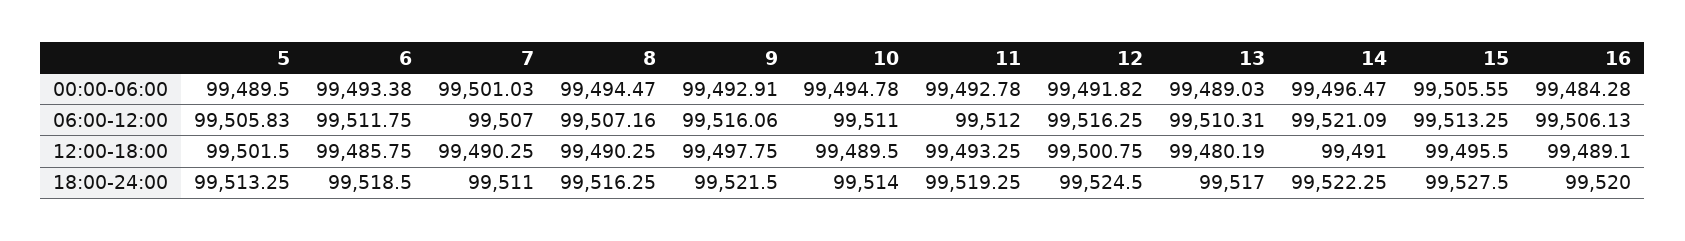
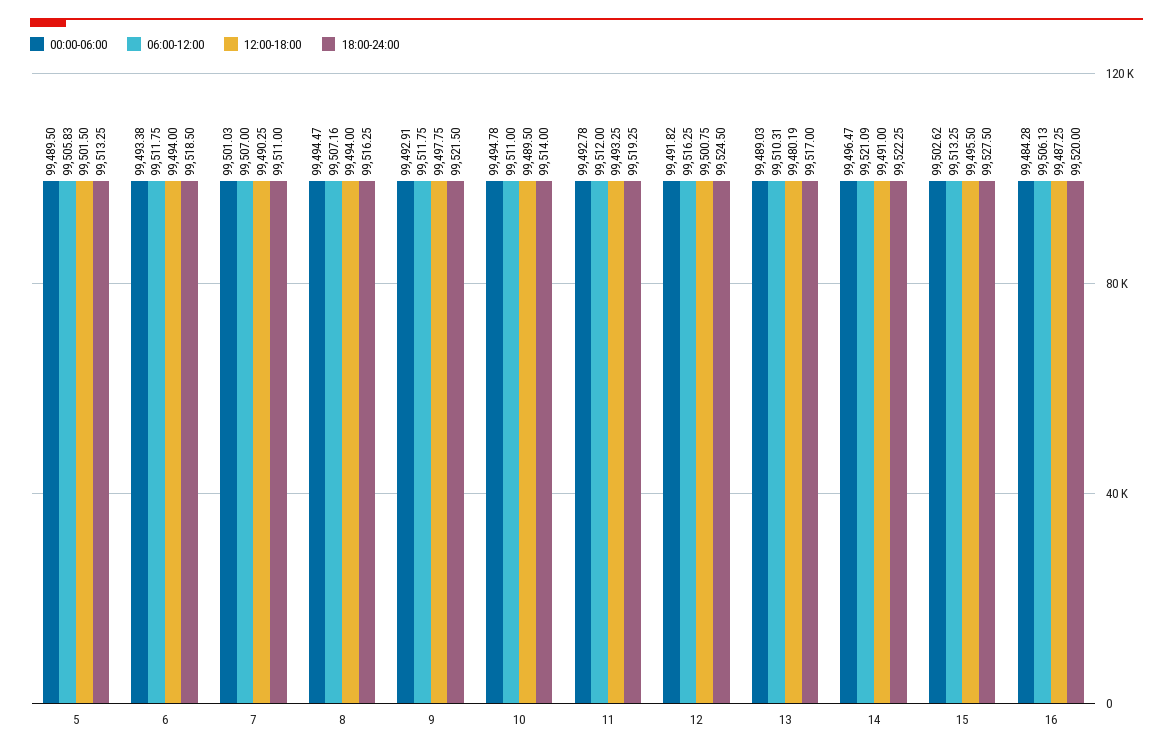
  {
    "00:00-06:00": {
      "5": 99489.5,
      "6": 99493.38,
      "7": 99501.03,
      "8": 99494.47,
      "9": 99492.91,
      "10": 99494.78,
      "11": 99492.78,
      "12": 99491.82,
      "13": 99489.03,
      "14": 99496.47,
-     "15": 99505.55,
+     "15": 99502.62,
      "16": 99484.28
    },
    "06:00-12:00": {
      "5": 99505.83,
      "6": 99511.75,
      "7": 99507,
      "8": 99507.16,
-     "9": 99516.06,
+     "9": 99511.75,
      "10": 99511,
      "11": 99512,
      "12": 99516.25,
      "13": 99510.31,
      "14": 99521.09,
      "15": 99513.25,
      "16": 99506.13
    },
    "12:00-18:00": {
      "5": 99501.5,
-     "6": 99485.75,
+     "6": 99494,
      "7": 99490.25,
-     "8": 99490.25,
+     "8": 99494,
      "9": 99497.75,
      "10": 99489.5,
      "11": 99493.25,
      "12": 99500.75,
      "13": 99480.19,
      "14": 99491,
      "15": 99495.5,
-     "16": 99489.1
+     "16": 99487.25
    },
    "18:00-24:00": {
      "5": 99513.25,
      "6": 99518.5,
      "7": 99511,
      "8": 99516.25,
      "9": 99521.5,
      "10": 99514,
      "11": 99519.25,
      "12": 99524.5,
      "13": 99517,
      "14": 99522.25,
      "15": 99527.5,
      "16": 99520
    }
  }

